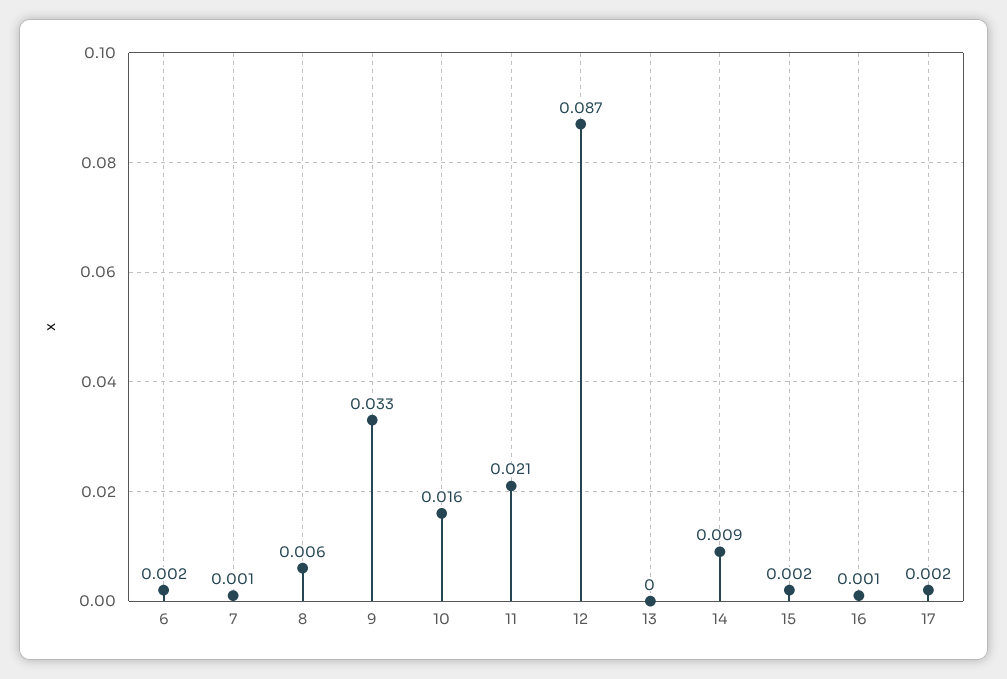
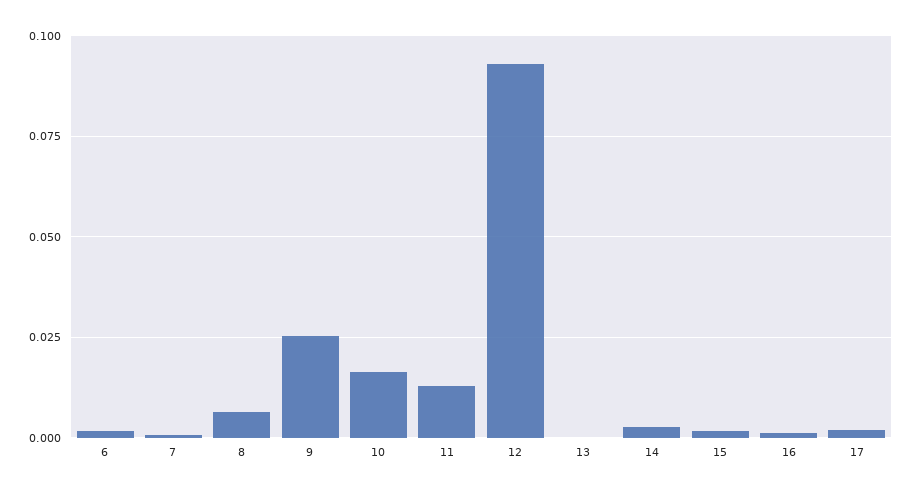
  {
    "6": 0.002,
    "7": 0.001,
    "8": 0.006,
-   "9": 0.033,
+   "9": 0.025,
    "10": 0.016,
-   "11": 0.021,
+   "11": 0.0125,
-   "12": 0.087,
+   "12": 0.0925,
    "13": 0,
-   "14": 0.009,
+   "14": 0.0025,
    "15": 0.002,
    "16": 0.001,
    "17": 0.002
  }

